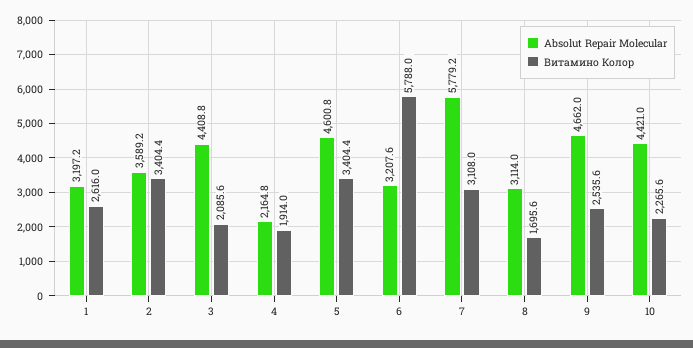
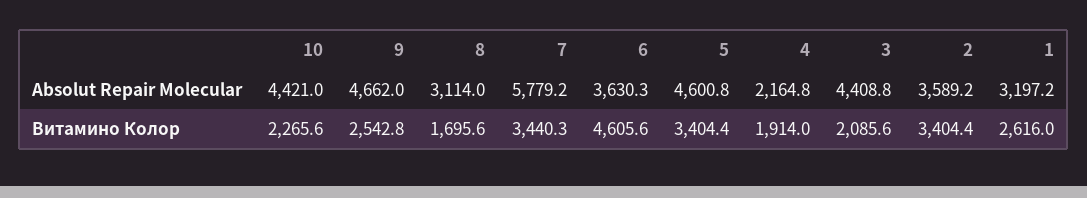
  {
    "Absolut Repair Molecular": {
      "1": 3197.2,
      "2": 3589.2,
      "3": 4408.8,
      "4": 2164.8,
      "5": 4600.8,
-     "6": 3207.6,
+     "6": 3630.3,
      "7": 5779.2,
      "8": 3114,
      "9": 4662,
      "10": 4421
    },
    "Витамино Колор": {
      "1": 2616,
      "2": 3404.4,
      "3": 2085.6,
      "4": 1914,
      "5": 3404.4,
-     "6": 5788,
+     "6": 4605.6,
-     "7": 3108,
+     "7": 3440.3,
      "8": 1695.6,
-     "9": 2535.6,
+     "9": 2542.8,
      "10": 2265.6
    }
  }

